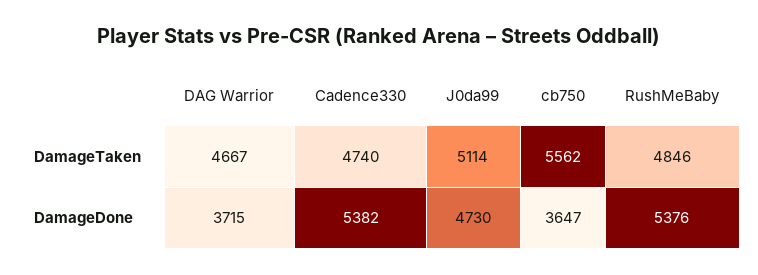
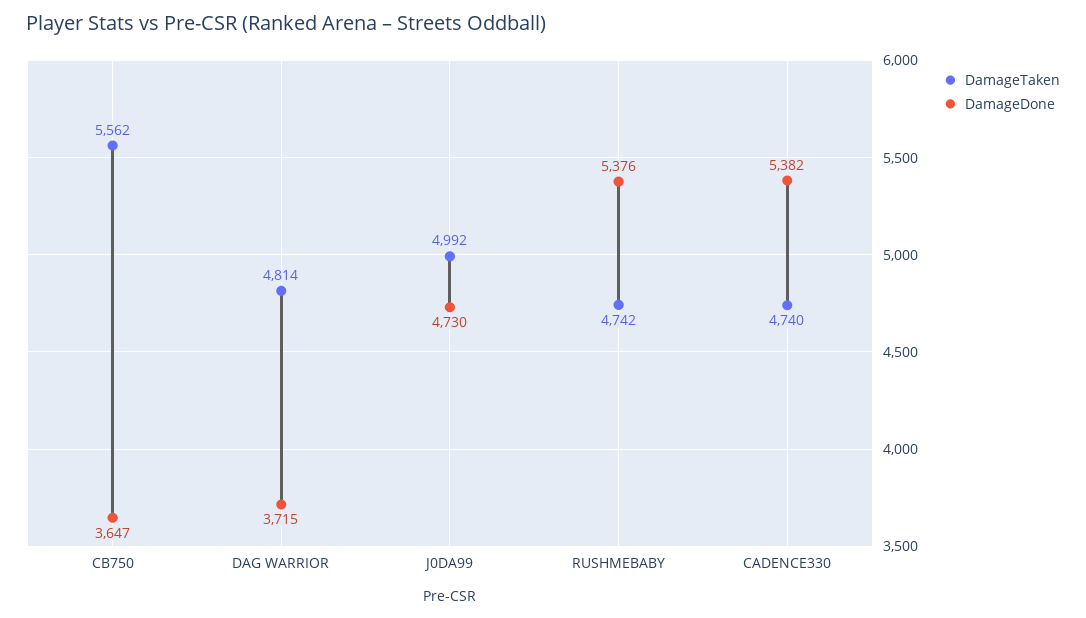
  {
    "DamageTaken": {
-     "DAG Warrior": 4667,
+     "DAG Warrior": 4814,
      "Cadence330": 4740,
-     "J0da99": 5114,
+     "J0da99": 4992,
      "cb750": 5562,
-     "RushMeBaby": 4846
+     "RushMeBaby": 4742
    },
    "DamageDone": {
      "DAG Warrior": 3715,
      "Cadence330": 5382,
      "J0da99": 4730,
      "cb750": 3647,
      "RushMeBaby": 5376
    }
  }

